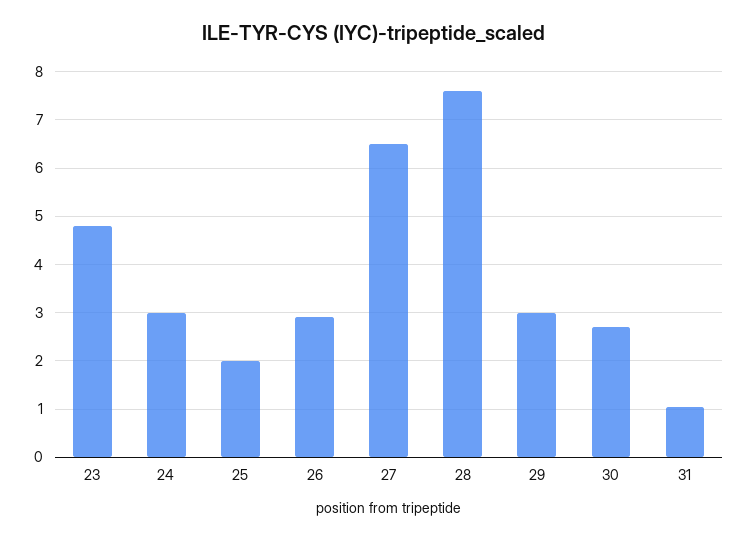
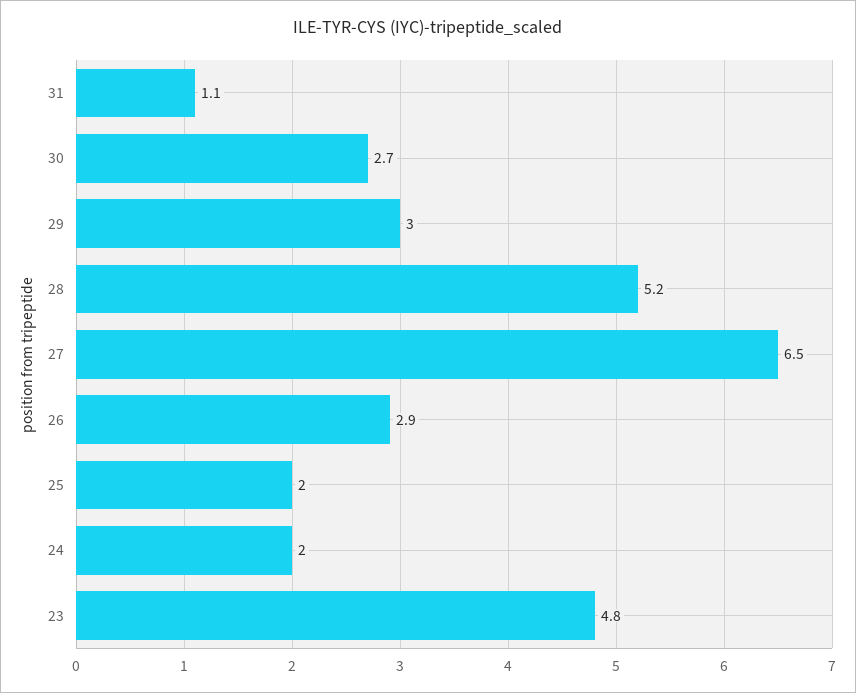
  {
    "23": 4.8,
-   "24": 3,
+   "24": 2,
    "25": 2,
    "26": 2.9,
    "27": 6.5,
-   "28": 7.6,
+   "28": 5.2,
    "29": 3,
    "30": 2.7,
    "31": 1.1
  }

